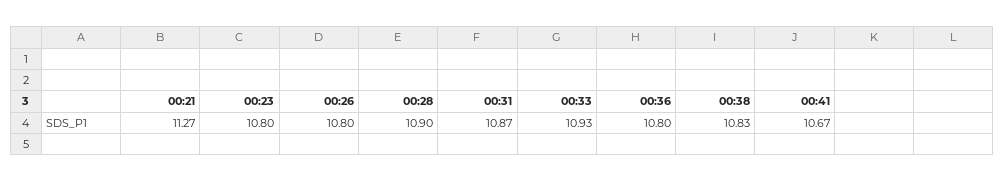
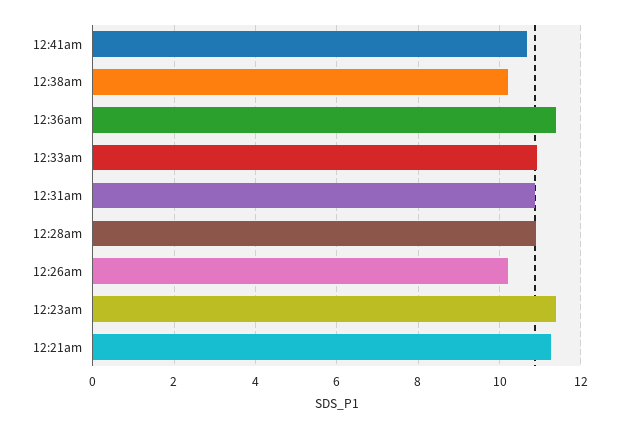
  {
    "00:21": 11.27,
-   "00:23": 10.8,
+   "00:23": 11.4,
-   "00:26": 10.8,
+   "00:26": 10.2,
    "00:28": 10.9,
    "00:31": 10.87,
    "00:33": 10.93,
-   "00:36": 10.8,
+   "00:36": 11.4,
-   "00:38": 10.83,
+   "00:38": 10.2,
    "00:41": 10.67
  }

